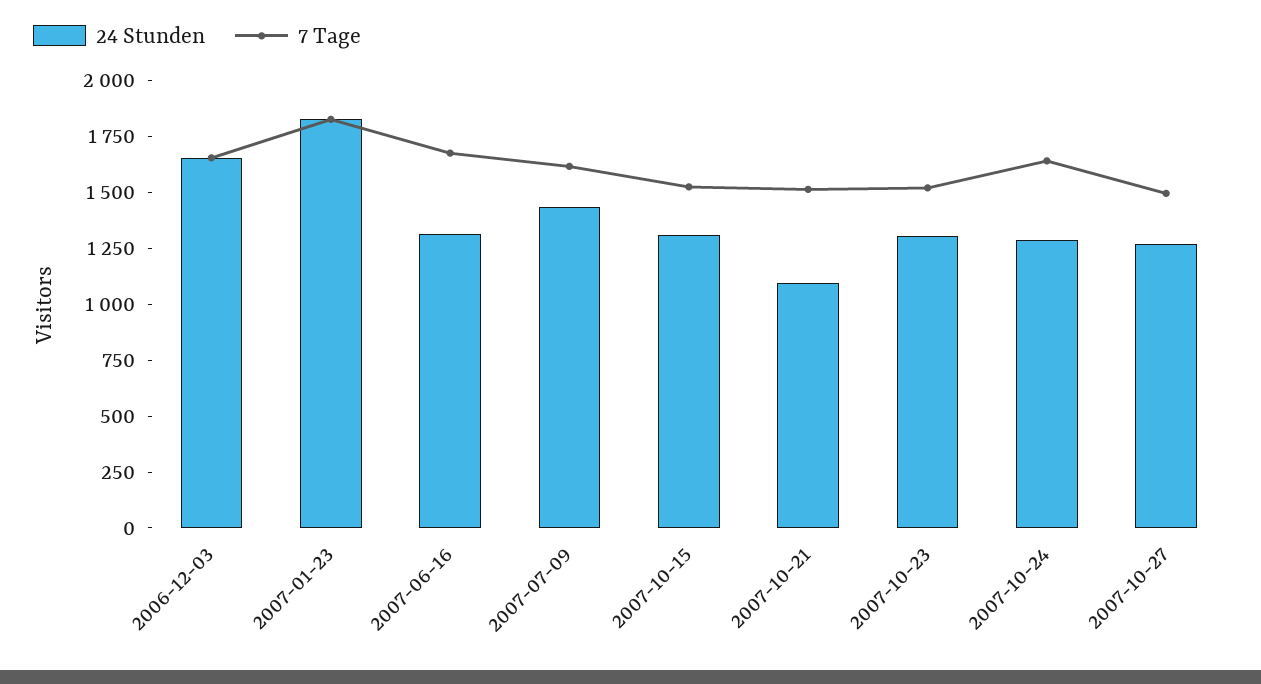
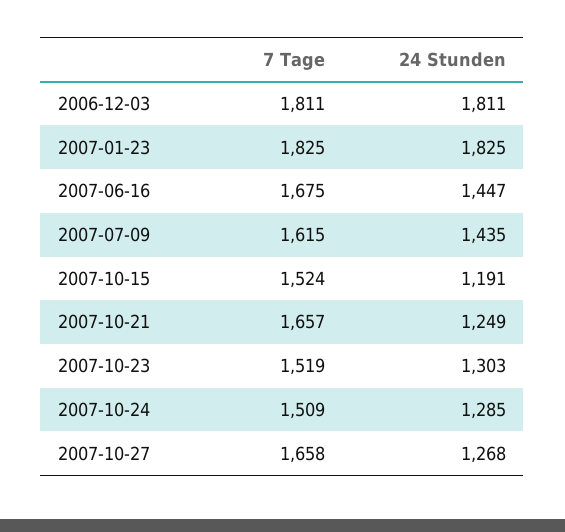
  {
    "24 Stunden": {
-     "2006-12-03": 1650,
+     "2006-12-03": 1811,
      "2007-01-23": 1825,
-     "2007-06-16": 1300,
+     "2007-06-16": 1447,
      "2007-07-09": 1435,
-     "2007-10-15": 1300,
+     "2007-10-15": 1191,
-     "2007-10-21": 1100,
+     "2007-10-21": 1249,
      "2007-10-23": 1303,
      "2007-10-24": 1285,
      "2007-10-27": 1268
    },
    "7 Tage": {
-     "2006-12-03": 1650,
+     "2006-12-03": 1811,
      "2007-01-23": 1825,
      "2007-06-16": 1675,
      "2007-07-09": 1615,
      "2007-10-15": 1524,
-     "2007-10-21": 1500,
+     "2007-10-21": 1657,
      "2007-10-23": 1519,
-     "2007-10-24": 1650,
+     "2007-10-24": 1509,
-     "2007-10-27": 1500
+     "2007-10-27": 1658
    }
  }

